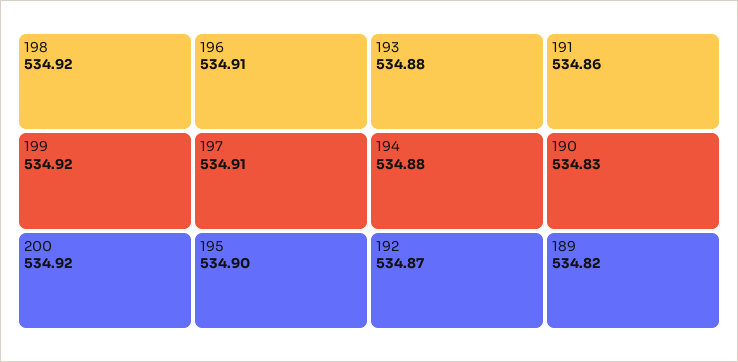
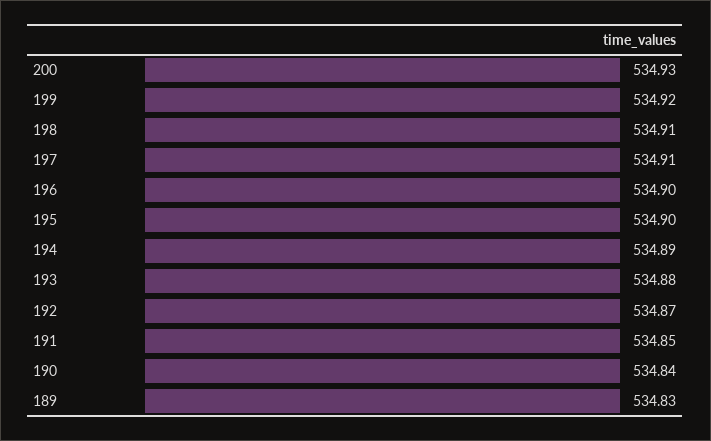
  {
-   "198": 534.92,
+   "198": 534.91,
    "199": 534.92,
-   "200": 534.92,
+   "200": 534.93,
-   "196": 534.91,
+   "196": 534.9,
    "197": 534.91,
    "195": 534.9,
    "193": 534.88,
-   "194": 534.88,
+   "194": 534.89,
    "192": 534.87,
-   "191": 534.86,
+   "191": 534.85,
-   "190": 534.83,
+   "190": 534.84,
-   "189": 534.82
+   "189": 534.83
  }

